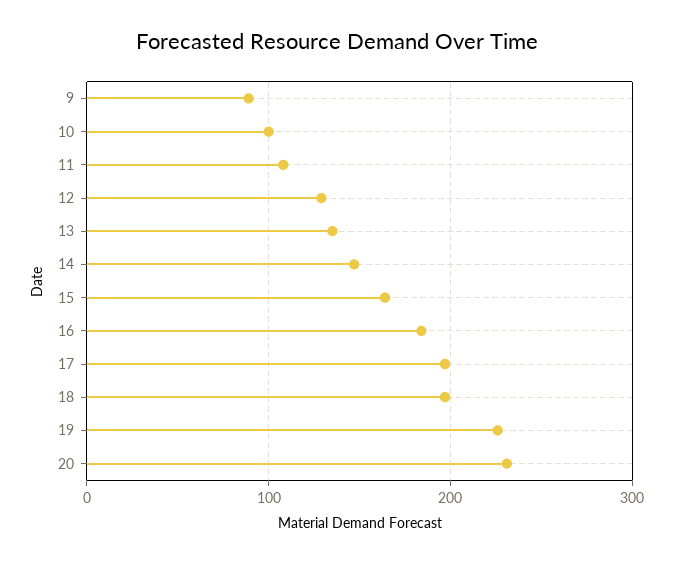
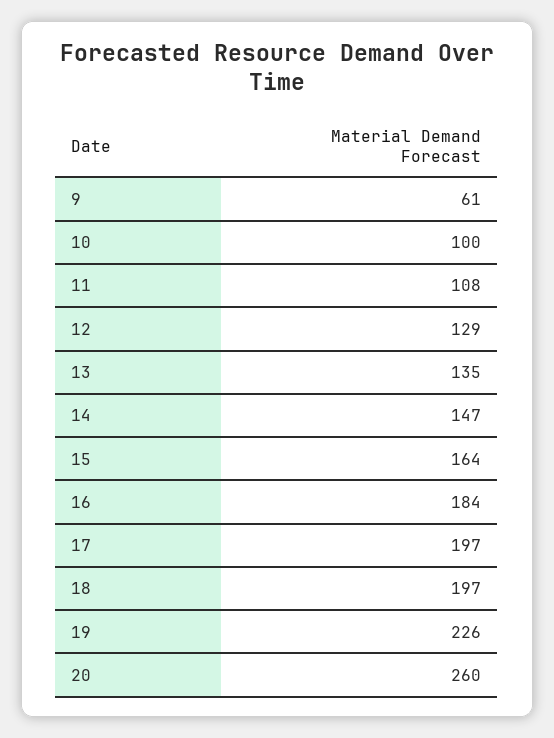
  {
-   "9": 90,
+   "9": 61,
    "10": 100,
    "11": 108,
    "12": 129,
    "13": 135,
    "14": 147,
    "15": 164,
    "16": 184,
    "17": 197,
    "18": 197,
    "19": 226,
-   "20": 230
+   "20": 260
  }

